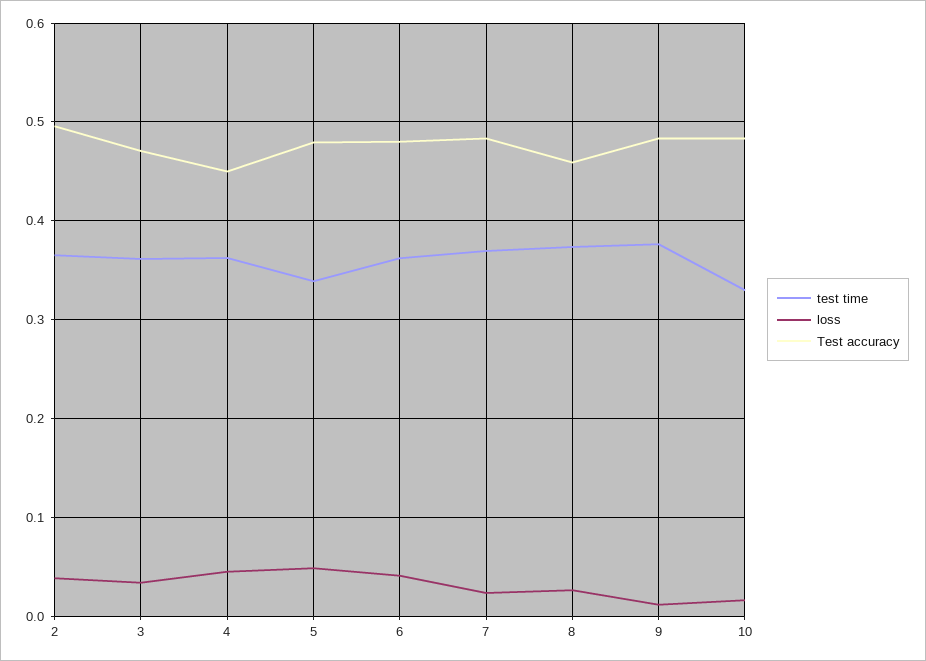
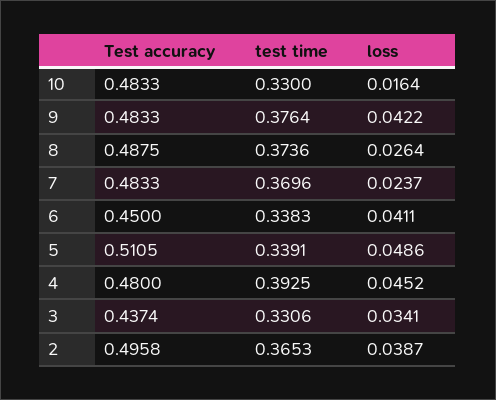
  {
    "test time": {
      "2": 0.3653,
-     "3": 0.36,
+     "3": 0.3306,
-     "4": 0.36,
+     "4": 0.3925,
      "5": 0.3391,
-     "6": 0.36,
+     "6": 0.3383,
      "7": 0.3696,
      "8": 0.3736,
      "9": 0.3764,
      "10": 0.33
    },
    "loss": {
      "2": 0.0387,
      "3": 0.0341,
      "4": 0.0452,
      "5": 0.0486,
      "6": 0.0411,
      "7": 0.0237,
      "8": 0.0264,
-     "9": 0.01,
+     "9": 0.0422,
      "10": 0.0164
    },
    "Test accuracy": {
      "2": 0.4958,
-     "3": 0.47,
+     "3": 0.4374,
-     "4": 0.45,
+     "4": 0.48,
-     "5": 0.48,
+     "5": 0.5105,
-     "6": 0.48,
+     "6": 0.45,
      "7": 0.4833,
-     "8": 0.46,
+     "8": 0.4875,
      "9": 0.4833,
      "10": 0.4833
    }
  }

